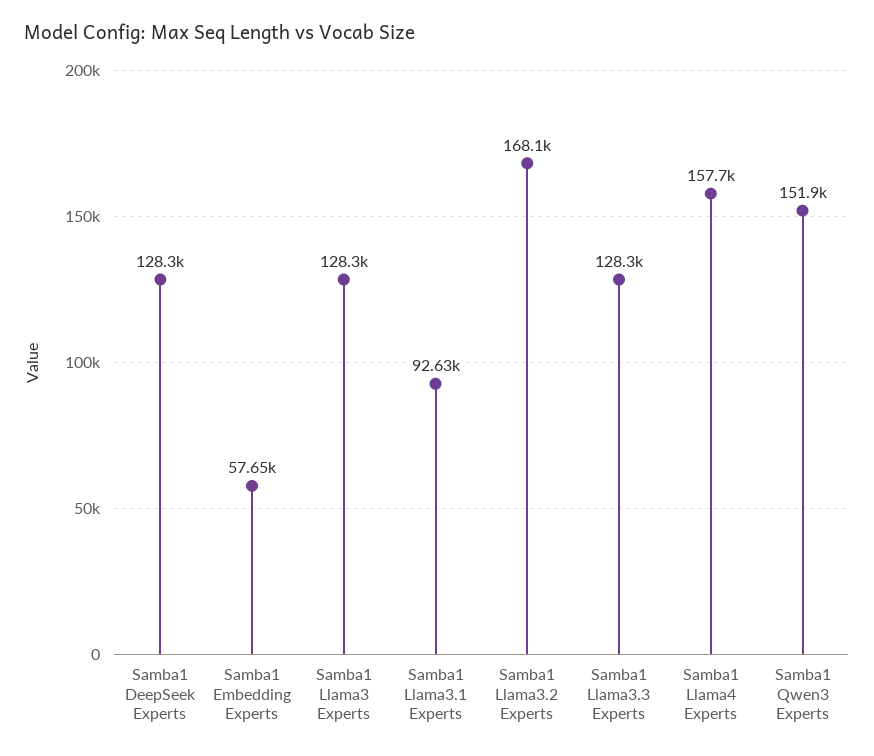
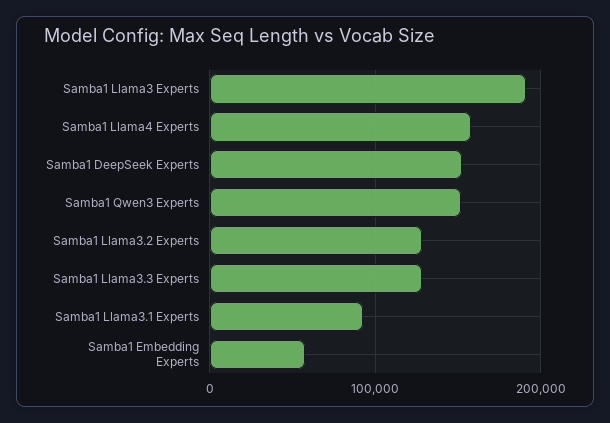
  {
-   "Samba1 DeepSeek Experts": 128300,
+   "Samba1 DeepSeek Experts": 150000,
    "Samba1 Embedding Experts": 57650,
-   "Samba1 Llama3 Experts": 128300,
+   "Samba1 Llama3 Experts": 190000,
    "Samba1 Llama3.1 Experts": 92630,
-   "Samba1 Llama3.2 Experts": 168100,
+   "Samba1 Llama3.2 Experts": 130000,
    "Samba1 Llama3.3 Experts": 128300,
    "Samba1 Llama4 Experts": 157700,
    "Samba1 Qwen3 Experts": 151900
  }

